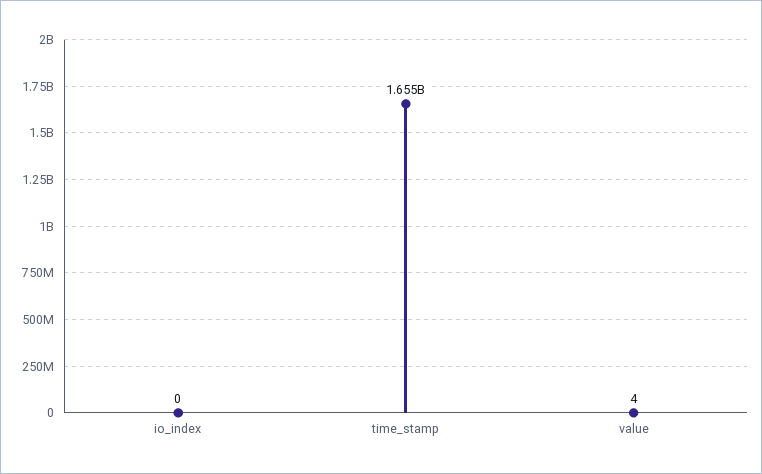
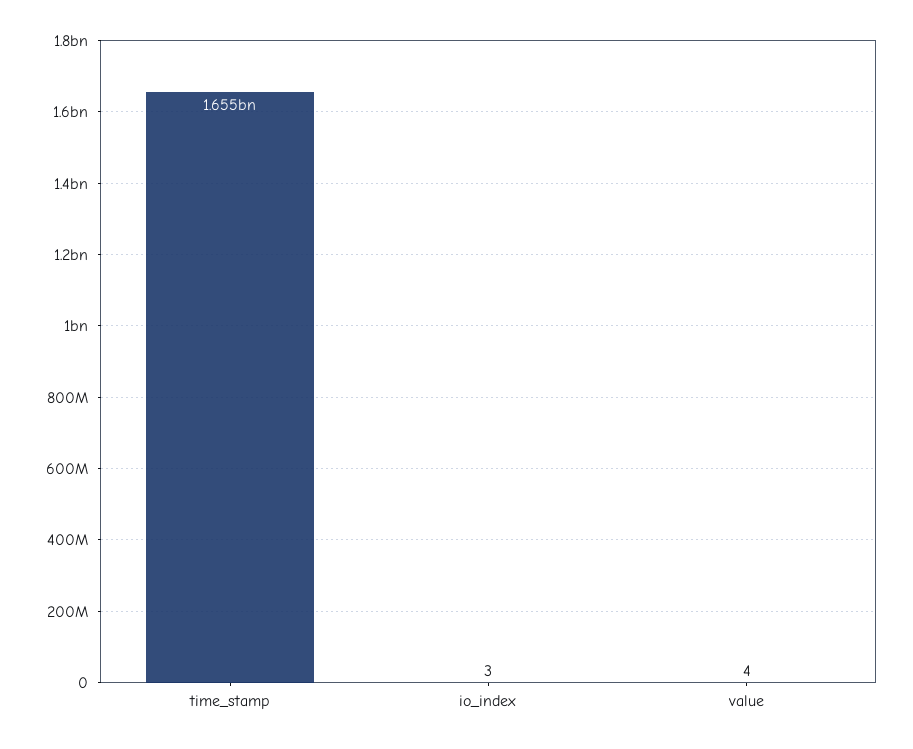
  {
-   "io_index": 0,
+   "io_index": 3,
    "time_stamp": 1655000000,
    "value": 4
  }

